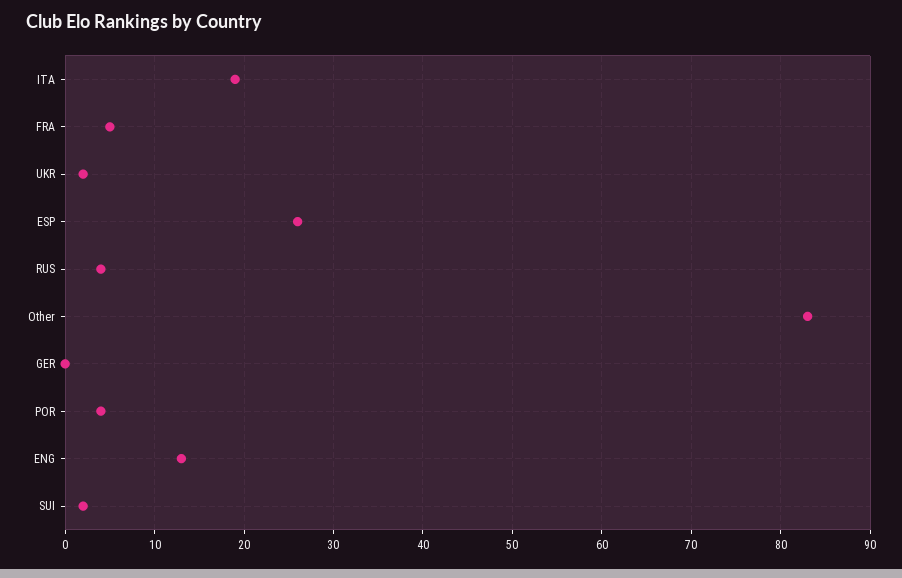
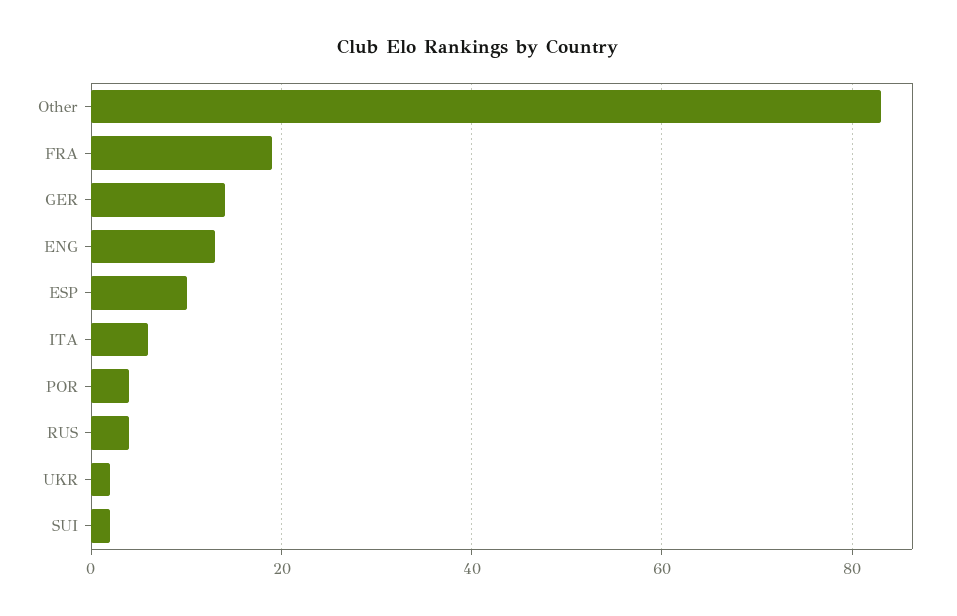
  {
-   "ITA": 19,
+   "ITA": 5,
-   "FRA": 5,
+   "FRA": 20,
    "UKR": 2,
-   "ESP": 26,
+   "ESP": 10,
    "RUS": 4,
    "Other": 83,
-   "GER": 0,
+   "GER": 15,
    "POR": 4,
    "ENG": 13,
    "SUI": 2
  }

